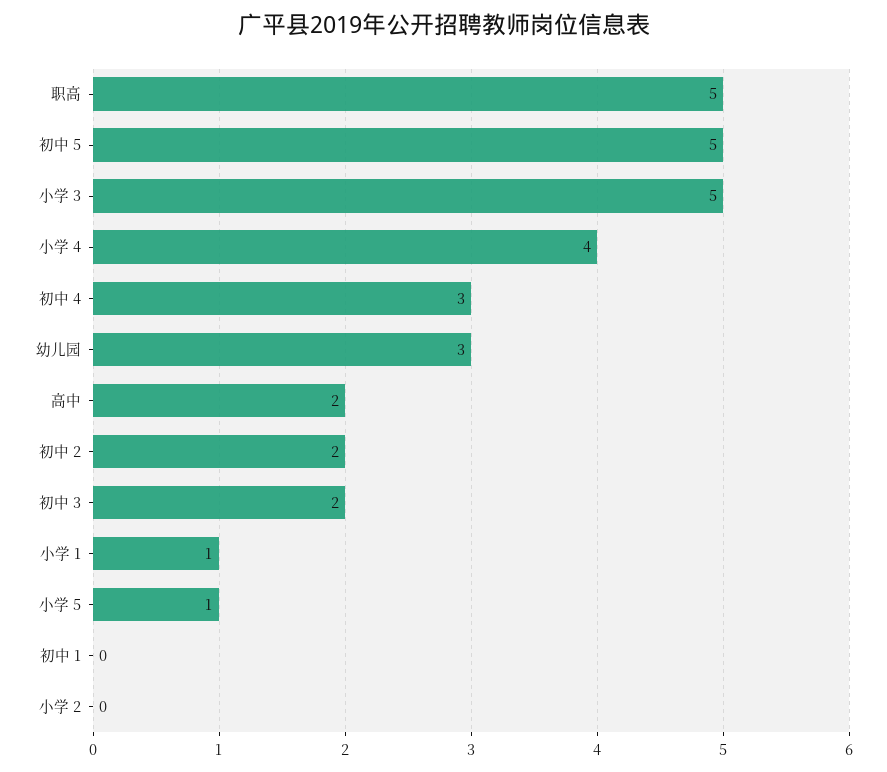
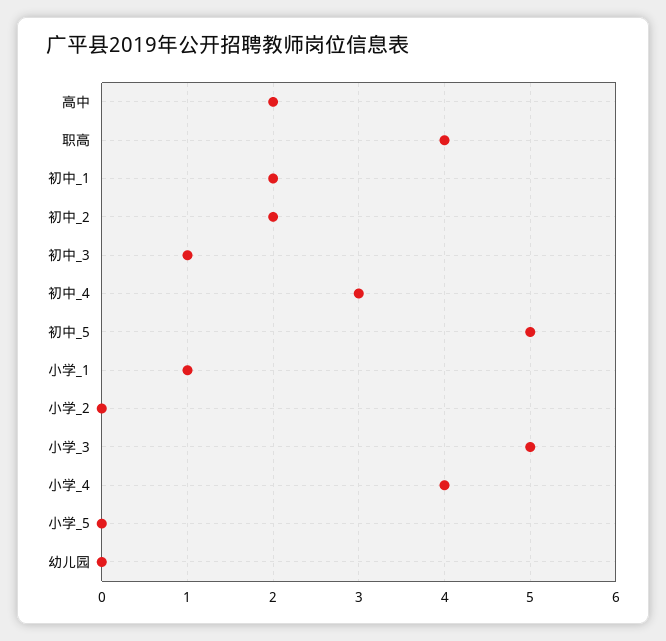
  {
-   "职高": 5,
+   "职高": 4,
    "初中 5": 5,
    "小学 3": 5,
    "小学 4": 4,
    "初中 4": 3,
-   "幼儿园": 3,
+   "幼儿园": 0,
    "高中": 2,
    "初中 2": 2,
-   "初中 3": 2,
+   "初中 3": 1,
    "小学 1": 1,
-   "小学 5": 1,
+   "小学 5": 0,
-   "初中 1": 0,
+   "初中 1": 2,
    "小学 2": 0
  }

